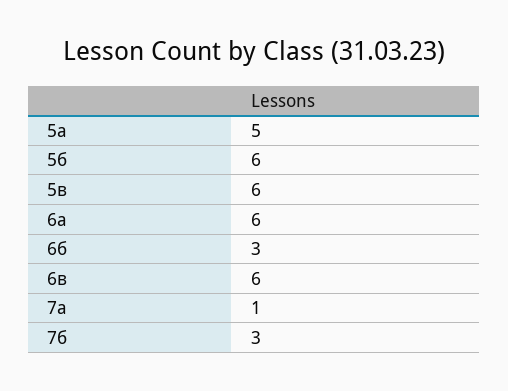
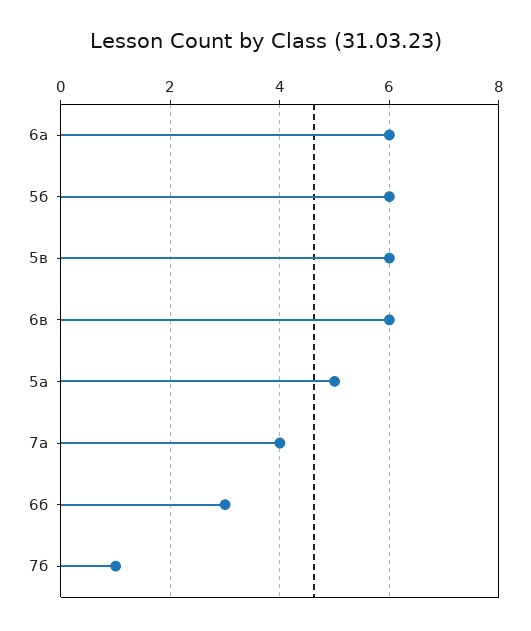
  {
    "5а": 5,
    "5б": 6,
    "5в": 6,
    "6а": 6,
    "6б": 3,
    "6в": 6,
-   "7а": 1,
+   "7а": 4,
-   "7б": 3
+   "7б": 1
  }

